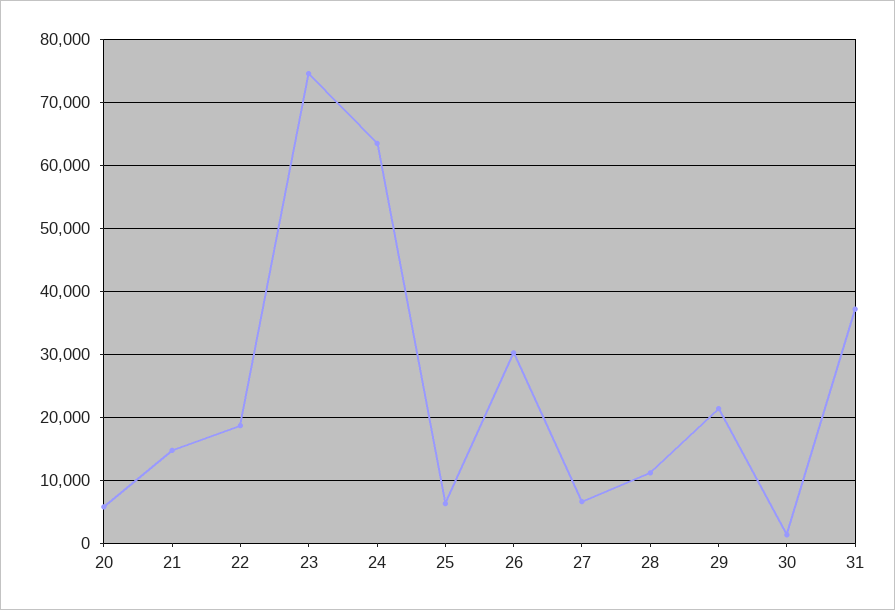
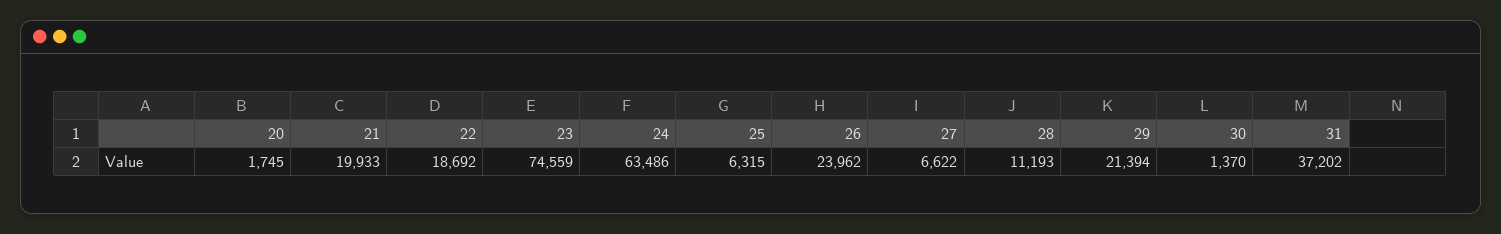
  {
-   "20": 6000,
+   "20": 1745,
-   "21": 15000,
+   "21": 19933,
    "22": 18692,
    "23": 74559,
    "24": 63486,
    "25": 6315,
-   "26": 30000,
+   "26": 23962,
    "27": 6622,
    "28": 11193,
    "29": 21394,
    "30": 1370,
    "31": 37202
  }

